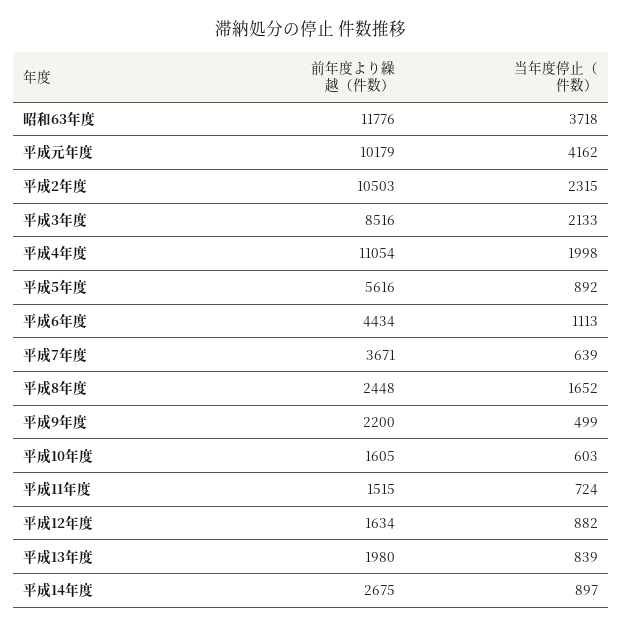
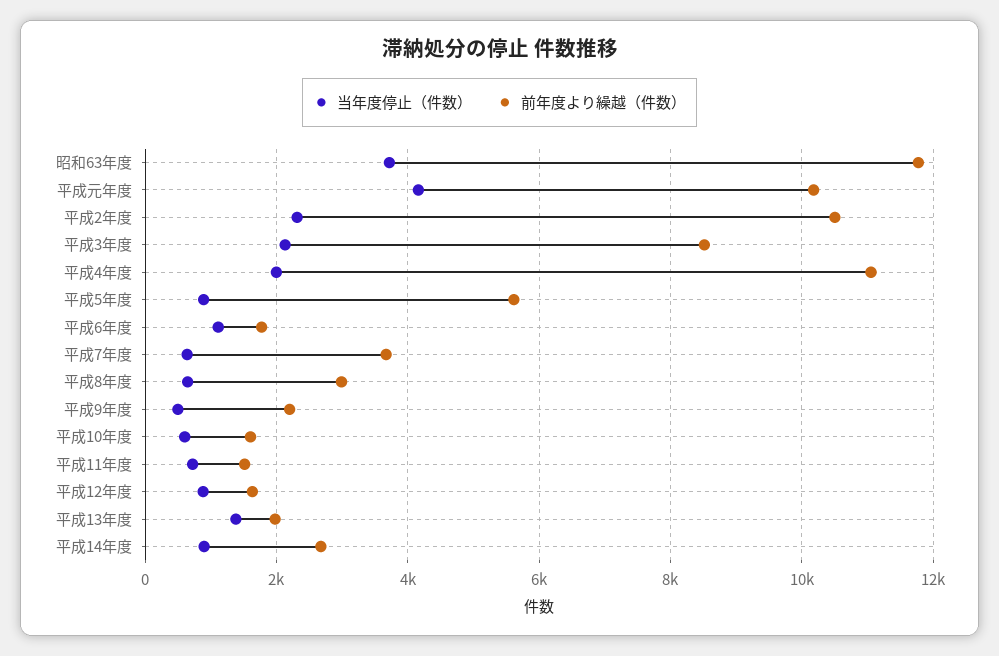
  {
    "前年度より繰越（件数）": {
      "昭和63年度": 11776,
      "平成元年度": 10179,
      "平成2年度": 10503,
      "平成3年度": 8516,
      "平成4年度": 11054,
      "平成5年度": 5616,
-     "平成6年度": 4434,
+     "平成6年度": 1800,
      "平成7年度": 3671,
-     "平成8年度": 2448,
+     "平成8年度": 3000,
      "平成9年度": 2200,
      "平成10年度": 1605,
      "平成11年度": 1515,
      "平成12年度": 1634,
      "平成13年度": 1980,
      "平成14年度": 2675
    },
    "当年度停止（件数）": {
      "昭和63年度": 3718,
      "平成元年度": 4162,
      "平成2年度": 2315,
      "平成3年度": 2133,
      "平成4年度": 1998,
      "平成5年度": 892,
      "平成6年度": 1113,
      "平成7年度": 639,
-     "平成8年度": 1652,
+     "平成8年度": 600,
      "平成9年度": 499,
      "平成10年度": 603,
      "平成11年度": 724,
      "平成12年度": 882,
-     "平成13年度": 839,
+     "平成13年度": 1400,
      "平成14年度": 897
    }
  }

